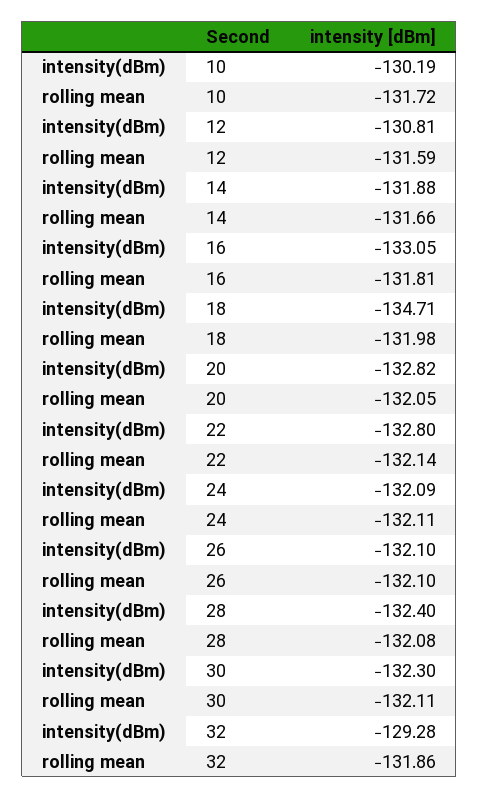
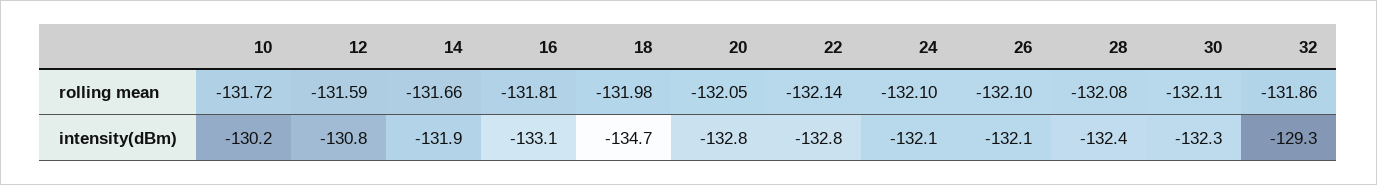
  {
    "intensity(dBm)": {
      "10": -130.19,
      "12": -130.81,
      "14": -131.88,
      "16": -133.05,
      "18": -134.71,
      "20": -132.82,
      "22": -132.8,
      "24": -132.09,
      "26": -132.1,
      "28": -132.4,
      "30": -132.3,
      "32": -129.28
    },
    "rolling mean": {
      "10": -131.72,
      "12": -131.59,
      "14": -131.66,
      "16": -131.81,
      "18": -131.98,
      "20": -132.05,
      "22": -132.14,
-     "24": -132.11,
+     "24": -132.1,
      "26": -132.1,
      "28": -132.08,
      "30": -132.11,
      "32": -131.86
    }
  }

